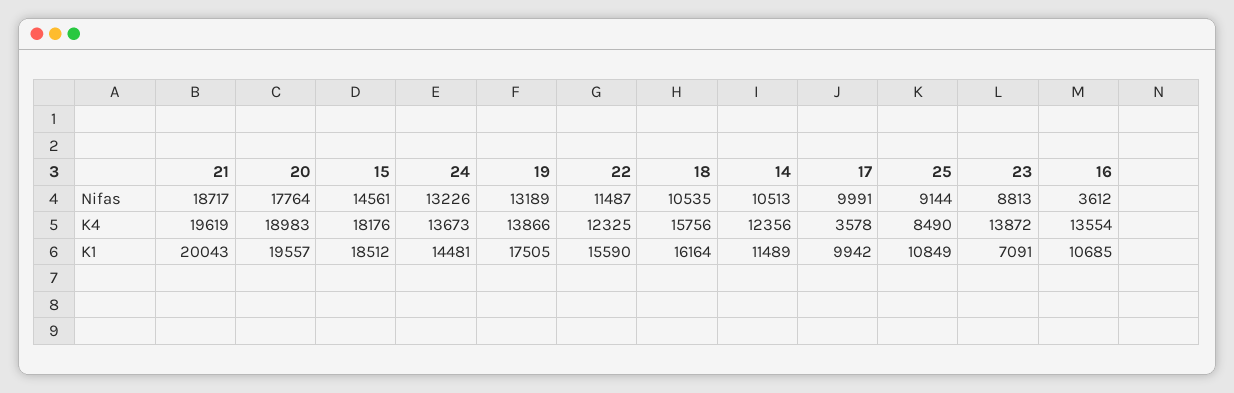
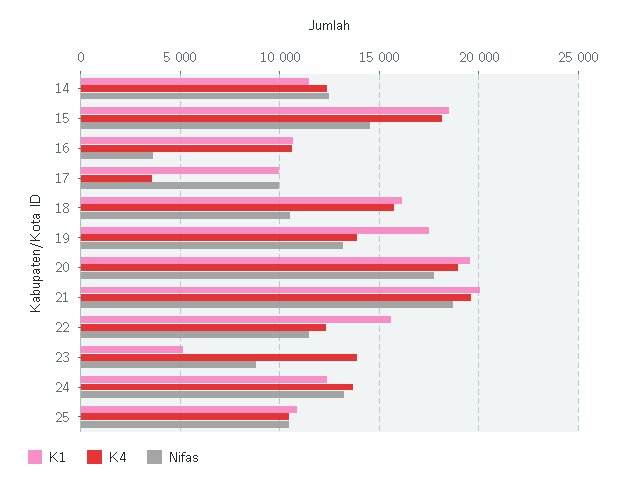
  {
    "Nifas": {
      "21": 18717,
      "20": 17764,
      "15": 14561,
      "24": 13226,
      "19": 13189,
      "22": 11487,
      "18": 10535,
-     "14": 10513,
+     "14": 12500,
      "17": 9991,
-     "25": 9144,
+     "25": 10500,
      "23": 8813,
      "16": 3612
    },
    "K4": {
      "21": 19619,
      "20": 18983,
      "15": 18176,
      "24": 13673,
      "19": 13866,
      "22": 12325,
      "18": 15756,
      "14": 12356,
      "17": 3578,
-     "25": 8490,
+     "25": 10500,
      "23": 13872,
-     "16": 13554
+     "16": 10500
    },
    "K1": {
      "21": 20043,
      "20": 19557,
      "15": 18512,
-     "24": 14481,
+     "24": 12500,
      "19": 17505,
      "22": 15590,
      "18": 16164,
      "14": 11489,
      "17": 9942,
      "25": 10849,
-     "23": 7091,
+     "23": 5000,
      "16": 10685
    }
  }

